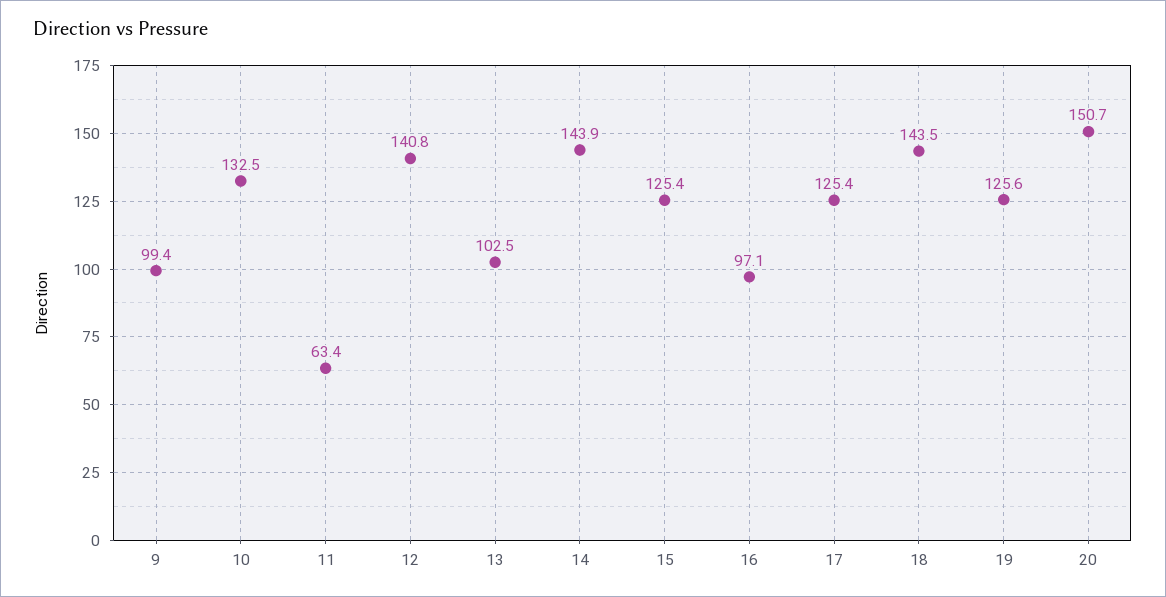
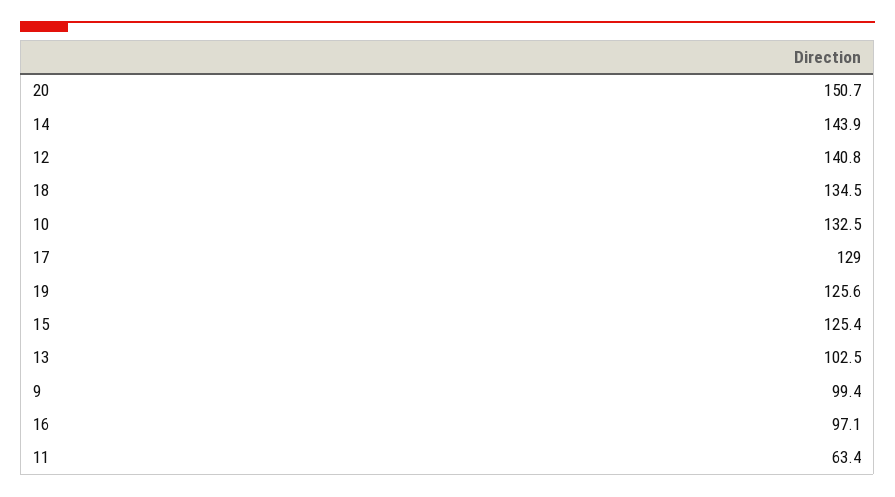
  {
    "9": 99.4,
    "10": 132.5,
    "11": 63.4,
    "12": 140.8,
    "13": 102.5,
    "14": 143.9,
    "15": 125.4,
    "16": 97.1,
-   "17": 125.4,
+   "17": 129,
-   "18": 143.5,
+   "18": 134.5,
    "19": 125.6,
    "20": 150.7
  }

